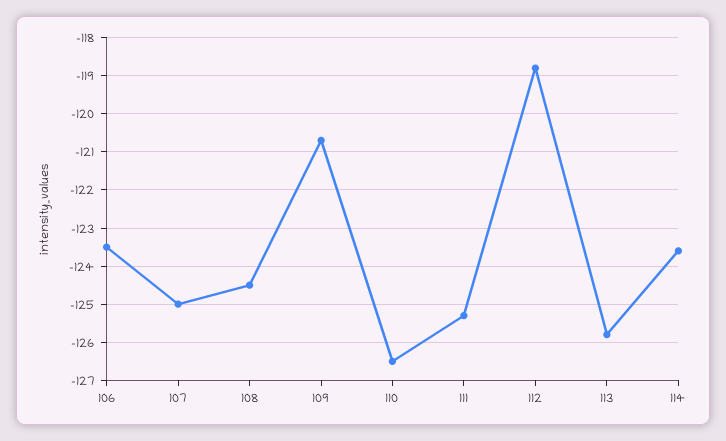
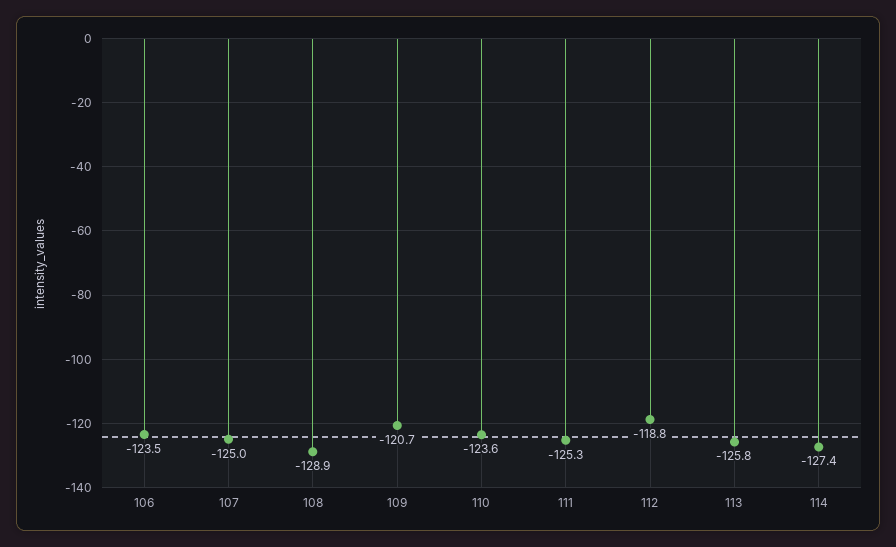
  {
    "106": -123.5,
    "107": -125,
-   "108": -124.5,
+   "108": -128.9,
    "109": -120.7,
-   "110": -126.5,
+   "110": -123.6,
    "111": -125.3,
    "112": -118.8,
    "113": -125.8,
-   "114": -123.5
+   "114": -127.4
  }

